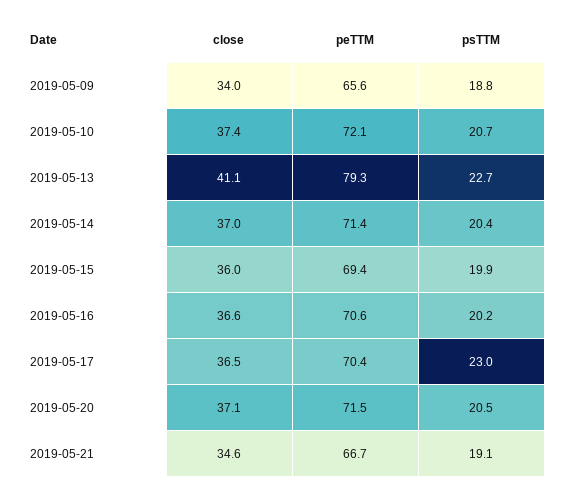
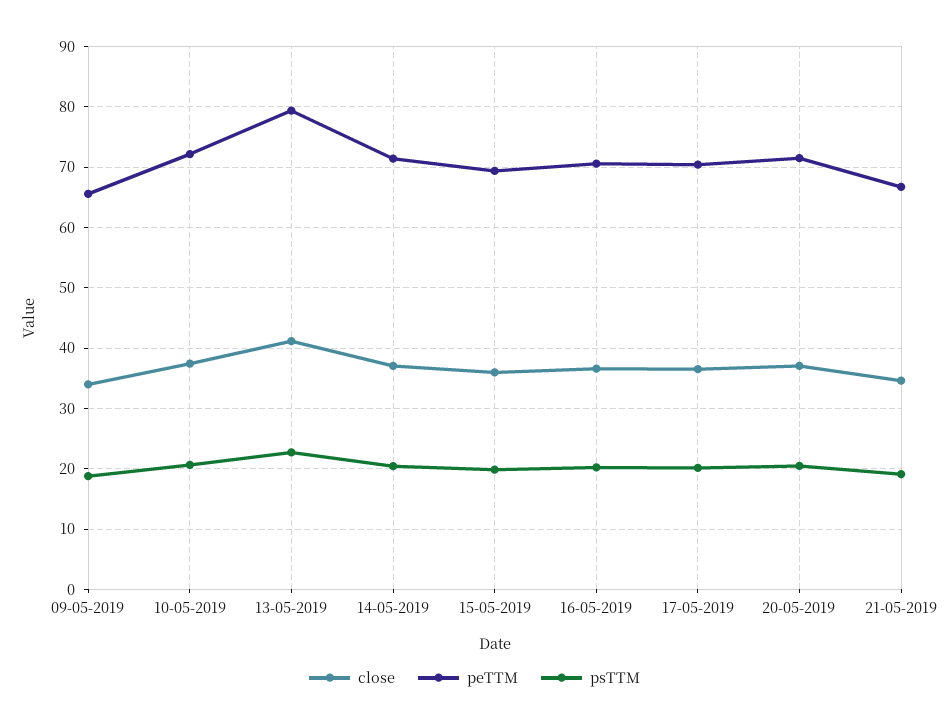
  {
    "close": {
      "2019-05-09": 34,
      "2019-05-10": 37.4,
      "2019-05-13": 41.1,
      "2019-05-14": 37,
      "2019-05-15": 36,
      "2019-05-16": 36.6,
      "2019-05-17": 36.5,
      "2019-05-20": 37.1,
      "2019-05-21": 34.6
    },
    "peTTM": {
      "2019-05-09": 65.6,
      "2019-05-10": 72.1,
      "2019-05-13": 79.3,
      "2019-05-14": 71.4,
      "2019-05-15": 69.4,
      "2019-05-16": 70.6,
      "2019-05-17": 70.4,
      "2019-05-20": 71.5,
      "2019-05-21": 66.7
    },
    "psTTM": {
      "2019-05-09": 18.8,
      "2019-05-10": 20.7,
      "2019-05-13": 22.7,
      "2019-05-14": 20.4,
      "2019-05-15": 19.9,
      "2019-05-16": 20.2,
-     "2019-05-17": 23,
+     "2019-05-17": 20,
      "2019-05-20": 20.5,
      "2019-05-21": 19.1
    }
  }

